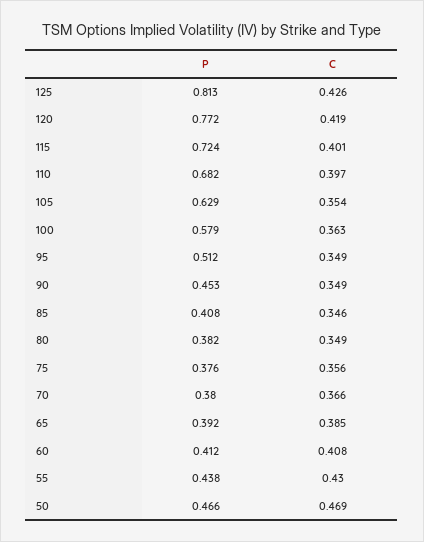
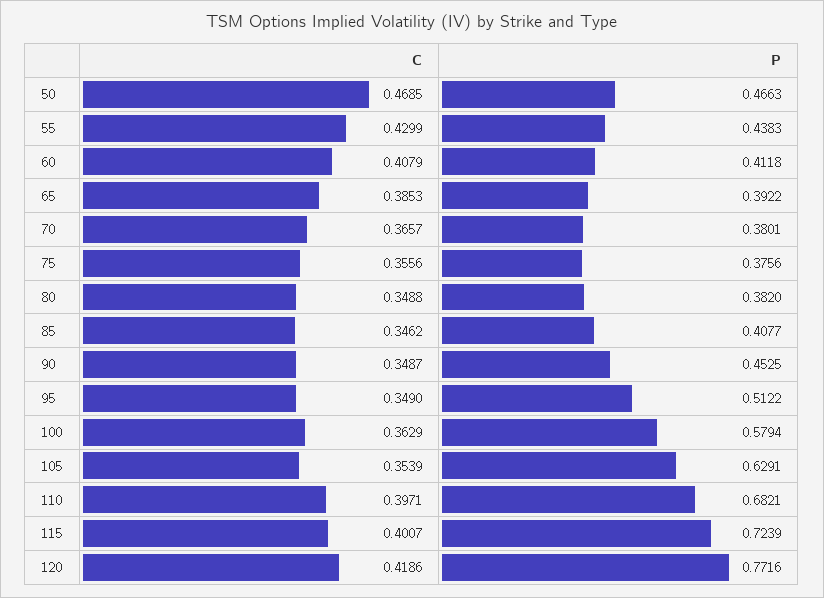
  {
    "P": {
-     "125": 0.813,
      "120": 0.7716,
      "115": 0.7239,
      "110": 0.6821,
      "105": 0.6291,
      "100": 0.5794,
      "95": 0.5122,
      "90": 0.4525,
      "85": 0.4077,
      "80": 0.382,
      "75": 0.3756,
      "70": 0.3801,
      "65": 0.3922,
      "60": 0.4118,
      "55": 0.4383,
      "50": 0.4663
    },
    "C": {
-     "125": 0.426,
      "120": 0.4186,
      "115": 0.4007,
      "110": 0.3971,
      "105": 0.3539,
      "100": 0.3629,
      "95": 0.349,
      "90": 0.3487,
      "85": 0.3462,
      "80": 0.3488,
      "75": 0.3556,
      "70": 0.3657,
      "65": 0.3853,
      "60": 0.4079,
      "55": 0.4299,
      "50": 0.4685
    }
  }

